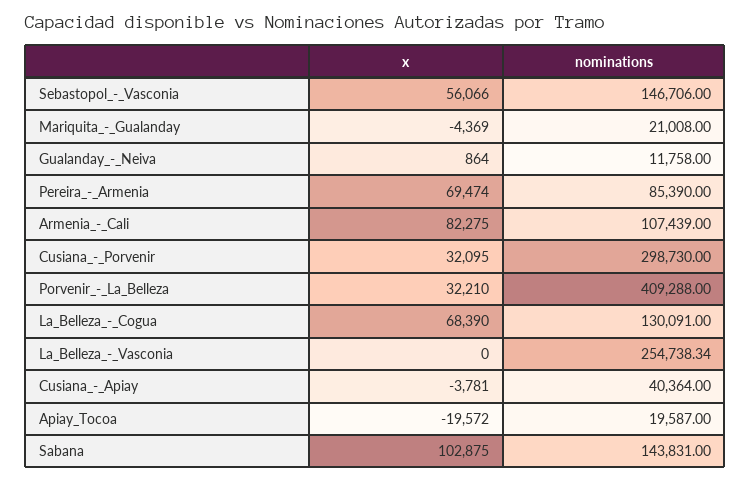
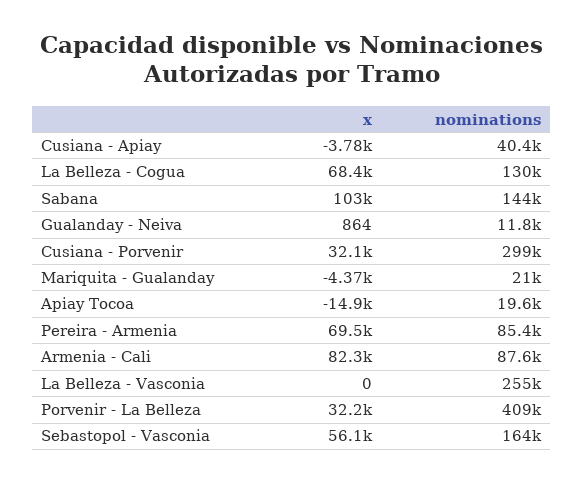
  {
    "x": {
      "Sebastopol_-_Vasconia": 56066,
      "Mariquita_-_Gualanday": -4369,
      "Gualanday_-_Neiva": 864,
      "Pereira_-_Armenia": 69474,
      "Armenia_-_Cali": 82275,
      "Cusiana_-_Porvenir": 32095,
      "Porvenir_-_La_Belleza": 32210,
      "La_Belleza_-_Cogua": 68390,
      "La_Belleza_-_Vasconia": 0,
      "Cusiana_-_Apiay": -3781,
-     "Apiay_Tocoa": -19572,
+     "Apiay_Tocoa": -14900,
      "Sabana": 102875
    },
    "nominations": {
-     "Sebastopol_-_Vasconia": 146706,
+     "Sebastopol_-_Vasconia": 164000,
      "Mariquita_-_Gualanday": 21008,
      "Gualanday_-_Neiva": 11758,
      "Pereira_-_Armenia": 85390,
-     "Armenia_-_Cali": 107439,
+     "Armenia_-_Cali": 87600,
      "Cusiana_-_Porvenir": 298730,
      "Porvenir_-_La_Belleza": 409288,
      "La_Belleza_-_Cogua": 130091,
      "La_Belleza_-_Vasconia": 254738.34,
      "Cusiana_-_Apiay": 40364,
      "Apiay_Tocoa": 19587,
      "Sabana": 143831
    }
  }

